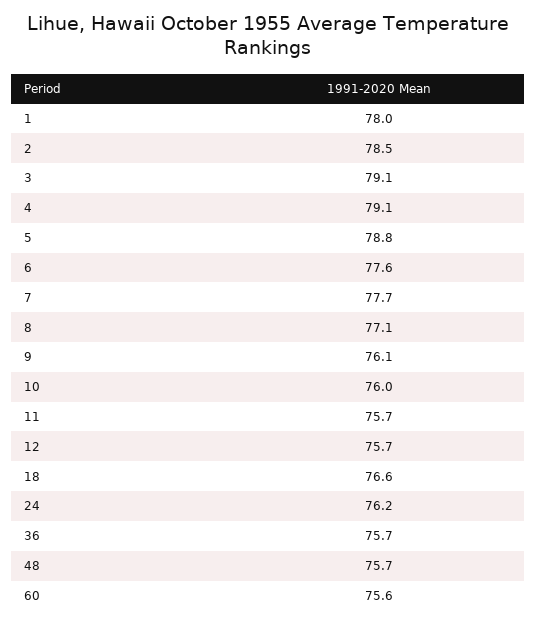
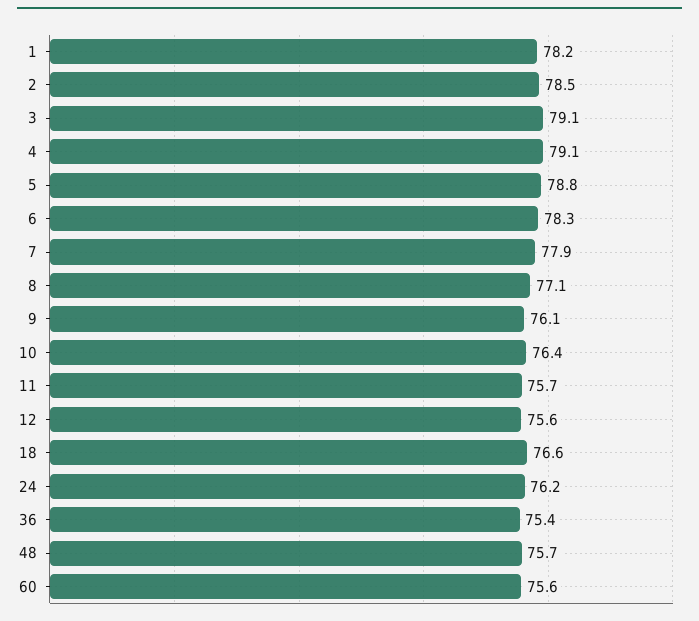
  {
-   "1": 78,
+   "1": 78.2,
    "2": 78.5,
    "3": 79.1,
    "4": 79.1,
    "5": 78.8,
-   "6": 77.6,
+   "6": 78.3,
-   "7": 77.7,
+   "7": 77.9,
    "8": 77.1,
    "9": 76.1,
-   "10": 76,
+   "10": 76.4,
    "11": 75.7,
-   "12": 75.7,
+   "12": 75.6,
    "18": 76.6,
    "24": 76.2,
-   "36": 75.7,
+   "36": 75.4,
    "48": 75.7,
    "60": 75.6
  }

